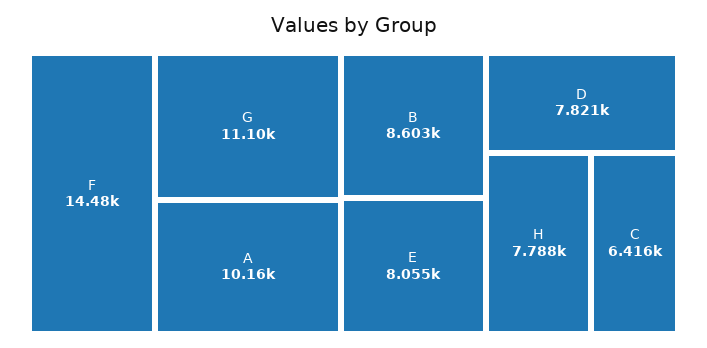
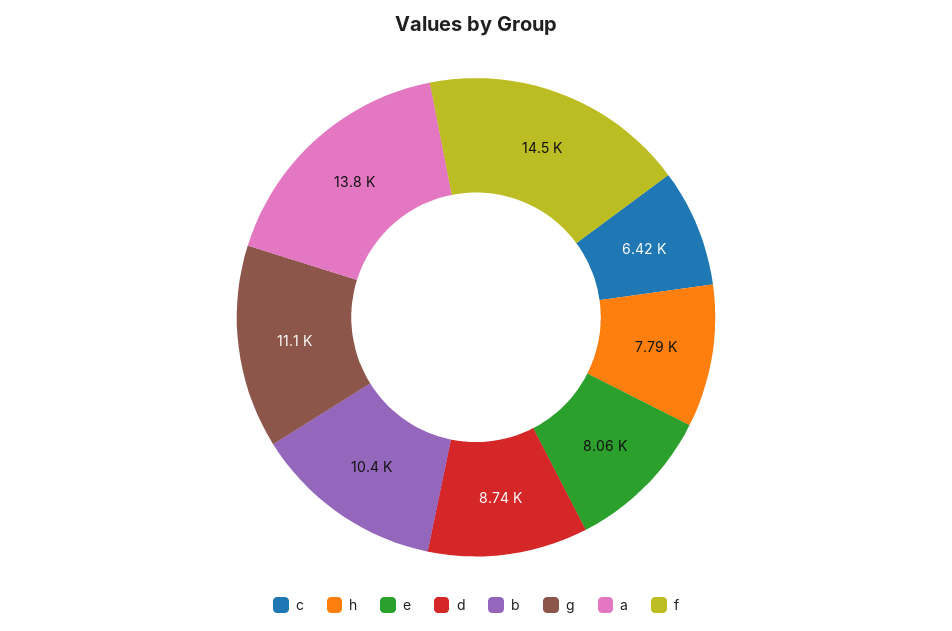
  {
    "F": 14480,
    "G": 11100,
-   "A": 10160,
+   "A": 13800,
-   "B": 8603,
+   "B": 10400,
    "E": 8055,
-   "D": 7821,
+   "D": 8740,
    "H": 7788,
    "C": 6416
  }

